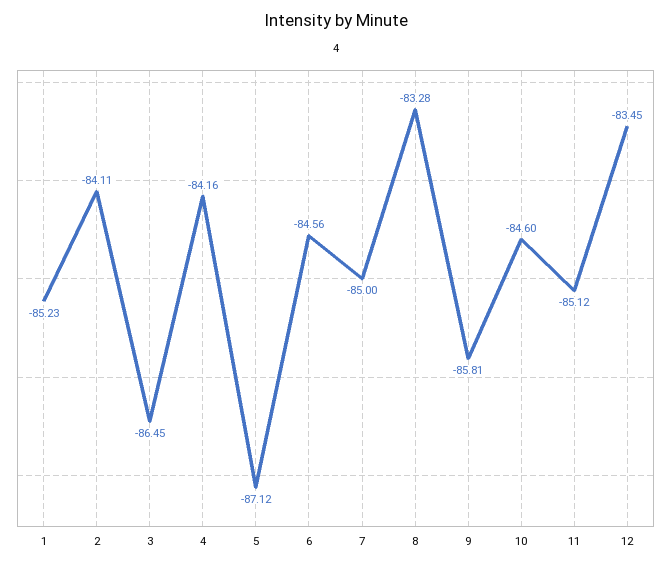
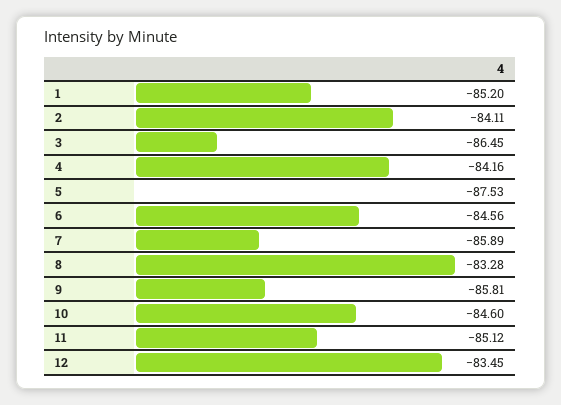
  {
-   "1": -85.23,
+   "1": -85.2,
    "2": -84.11,
    "3": -86.45,
    "4": -84.16,
-   "5": -87.12,
+   "5": -87.53,
    "6": -84.56,
-   "7": -85,
+   "7": -85.89,
    "8": -83.28,
    "9": -85.81,
    "10": -84.6,
    "11": -85.12,
    "12": -83.45
  }

